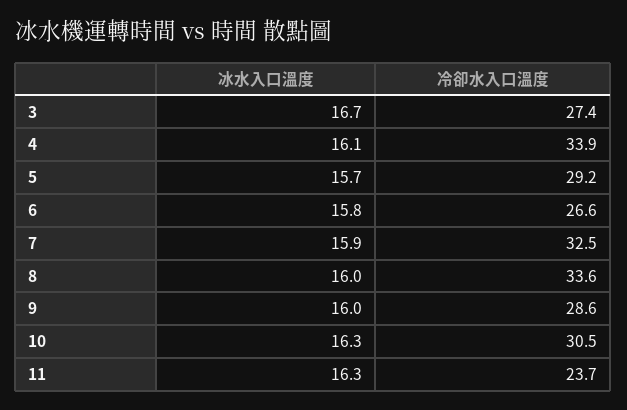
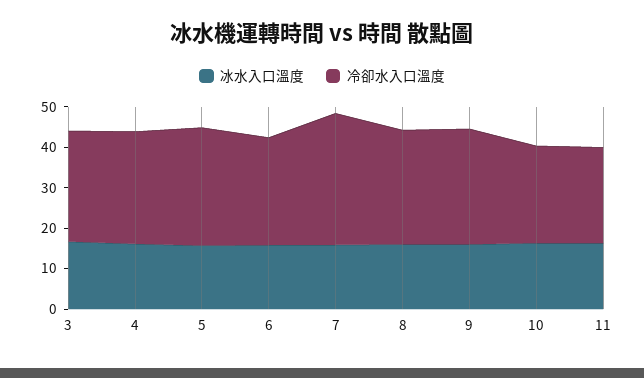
  {
    "冰水入口溫度": {
      "3": 16.7,
      "4": 16.1,
      "5": 15.7,
      "6": 15.8,
      "7": 15.9,
      "8": 16,
      "9": 16,
      "10": 16.3,
      "11": 16.3
    },
    "冷卻水入口溫度": {
      "3": 27.4,
-     "4": 33.9,
+     "4": 28,
      "5": 29.2,
      "6": 26.6,
      "7": 32.5,
-     "8": 33.6,
+     "8": 28,
      "9": 28.6,
-     "10": 30.5,
+     "10": 24,
      "11": 23.7
    }
  }

